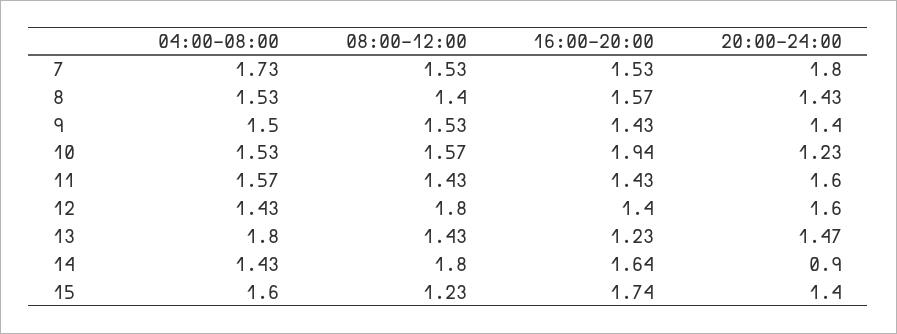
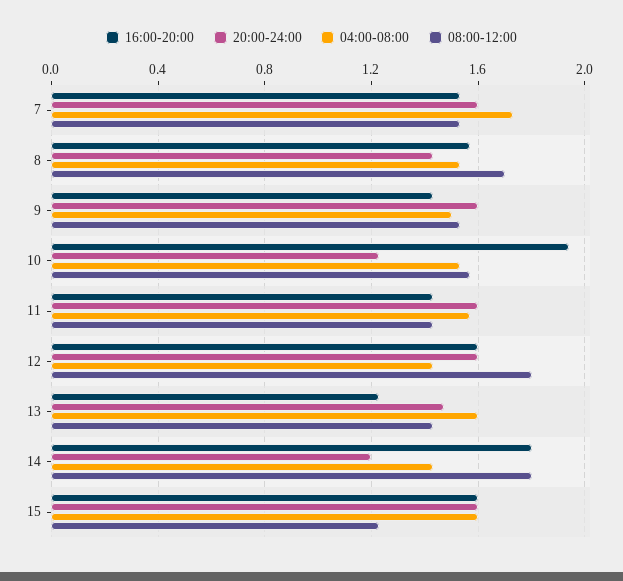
  {
    "04:00-08:00": {
      "7": 1.73,
      "8": 1.53,
      "9": 1.5,
      "10": 1.53,
      "11": 1.57,
      "12": 1.43,
-     "13": 1.8,
+     "13": 1.6,
      "14": 1.43,
      "15": 1.6
    },
    "08:00-12:00": {
      "7": 1.53,
-     "8": 1.4,
+     "8": 1.7,
      "9": 1.53,
      "10": 1.57,
      "11": 1.43,
      "12": 1.8,
      "13": 1.43,
      "14": 1.8,
      "15": 1.23
    },
    "16:00-20:00": {
      "7": 1.53,
      "8": 1.57,
      "9": 1.43,
      "10": 1.94,
      "11": 1.43,
-     "12": 1.4,
+     "12": 1.6,
      "13": 1.23,
-     "14": 1.64,
+     "14": 1.8,
-     "15": 1.74
+     "15": 1.6
    },
    "20:00-24:00": {
-     "7": 1.8,
+     "7": 1.6,
      "8": 1.43,
-     "9": 1.4,
+     "9": 1.6,
      "10": 1.23,
      "11": 1.6,
      "12": 1.6,
      "13": 1.47,
-     "14": 0.9,
+     "14": 1.2,
-     "15": 1.4
+     "15": 1.6
    }
  }

